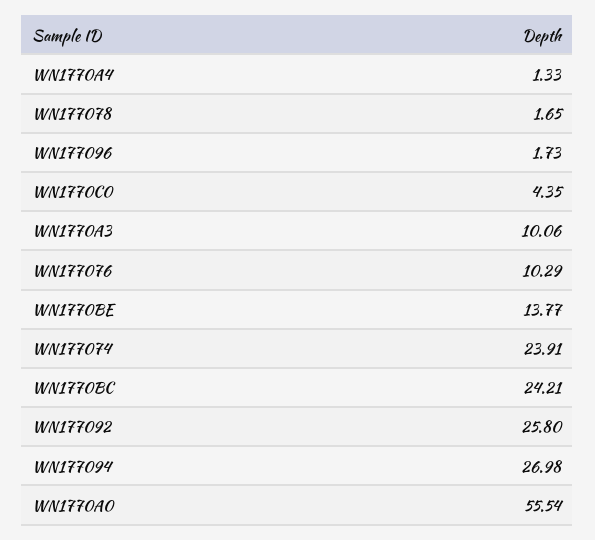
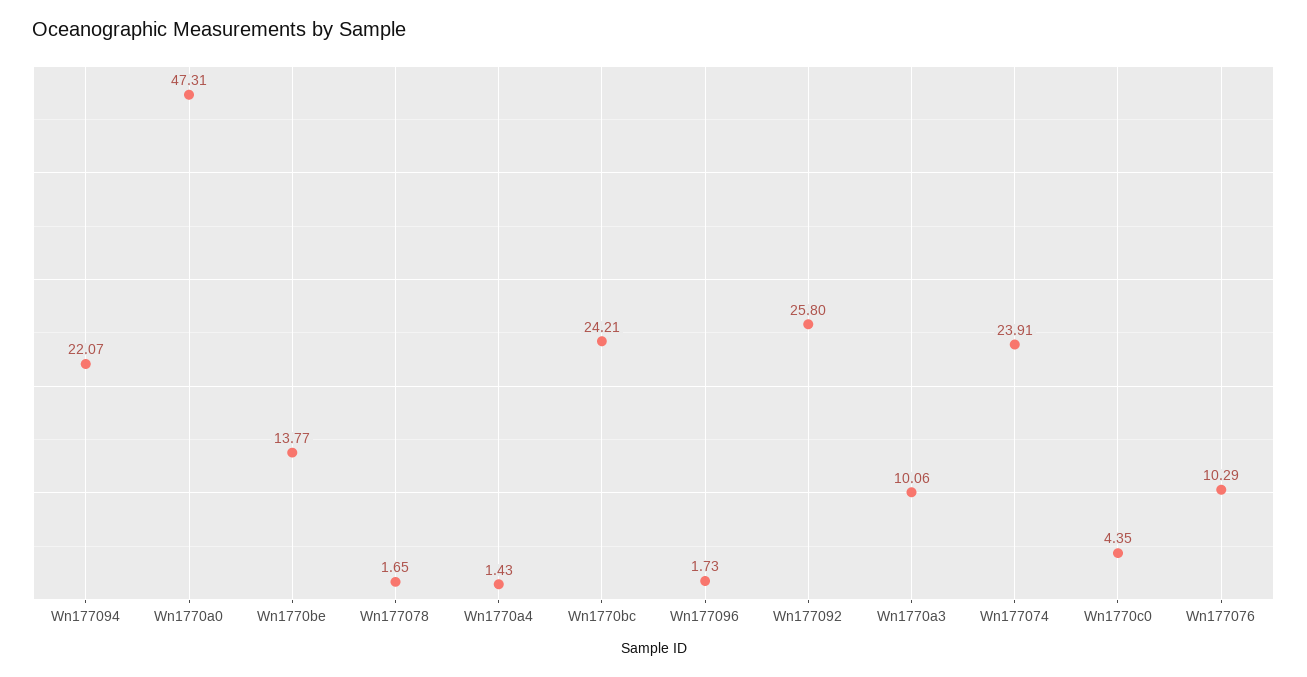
  {
-   "WN1770A4": 1.33,
+   "WN1770A4": 1.43,
    "WN177078": 1.65,
    "WN177096": 1.73,
    "WN1770C0": 4.35,
    "WN1770A3": 10.06,
    "WN177076": 10.29,
    "WN1770BE": 13.77,
    "WN177074": 23.91,
    "WN1770BC": 24.21,
    "WN177092": 25.8,
-   "WN177094": 26.98,
+   "WN177094": 22.07,
-   "WN1770A0": 55.54
+   "WN1770A0": 47.31
  }

